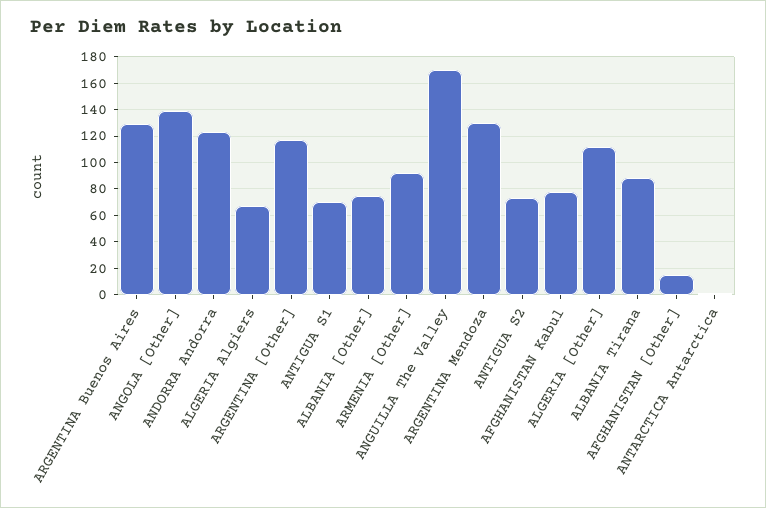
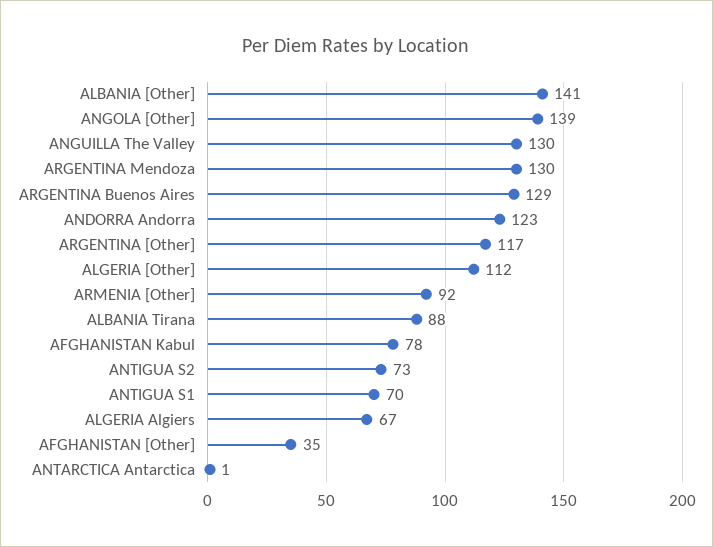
  {
    "ARGENTINA Buenos Aires": 129,
    "ANGOLA [Other]": 139,
    "ANDORRA Andorra": 123,
    "ALGERIA Algiers": 67,
    "ARGENTINA [Other]": 117,
    "ANTIGUA S1": 70,
-   "ALBANIA [Other]": 75,
+   "ALBANIA [Other]": 141,
    "ARMENIA [Other]": 92,
-   "ANGUILLA The Valley": 170,
+   "ANGUILLA The Valley": 130,
    "ARGENTINA Mendoza": 130,
    "ANTIGUA S2": 73,
    "AFGHANISTAN Kabul": 78,
    "ALGERIA [Other]": 112,
    "ALBANIA Tirana": 88,
-   "AFGHANISTAN [Other]": 15,
+   "AFGHANISTAN [Other]": 35,
    "ANTARCTICA Antarctica": 1
  }

